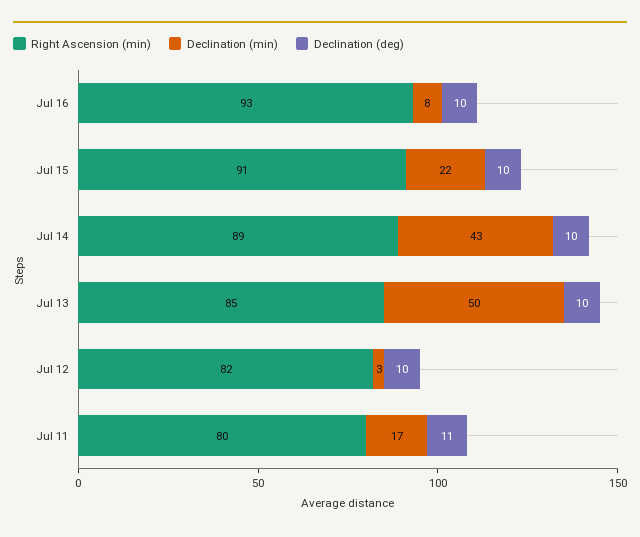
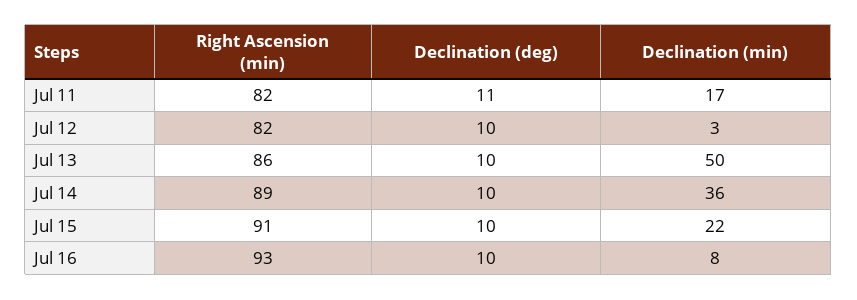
  {
    "Right Ascension (min)": {
      "Jul 16": 93,
      "Jul 15": 91,
      "Jul 14": 89,
-     "Jul 13": 85,
+     "Jul 13": 86,
      "Jul 12": 82,
-     "Jul 11": 80
+     "Jul 11": 82
    },
    "Declination (min)": {
      "Jul 16": 8,
      "Jul 15": 22,
-     "Jul 14": 43,
+     "Jul 14": 36,
      "Jul 13": 50,
      "Jul 12": 3,
      "Jul 11": 17
    },
    "Declination (deg)": {
      "Jul 16": 10,
      "Jul 15": 10,
      "Jul 14": 10,
      "Jul 13": 10,
      "Jul 12": 10,
      "Jul 11": 11
    }
  }

